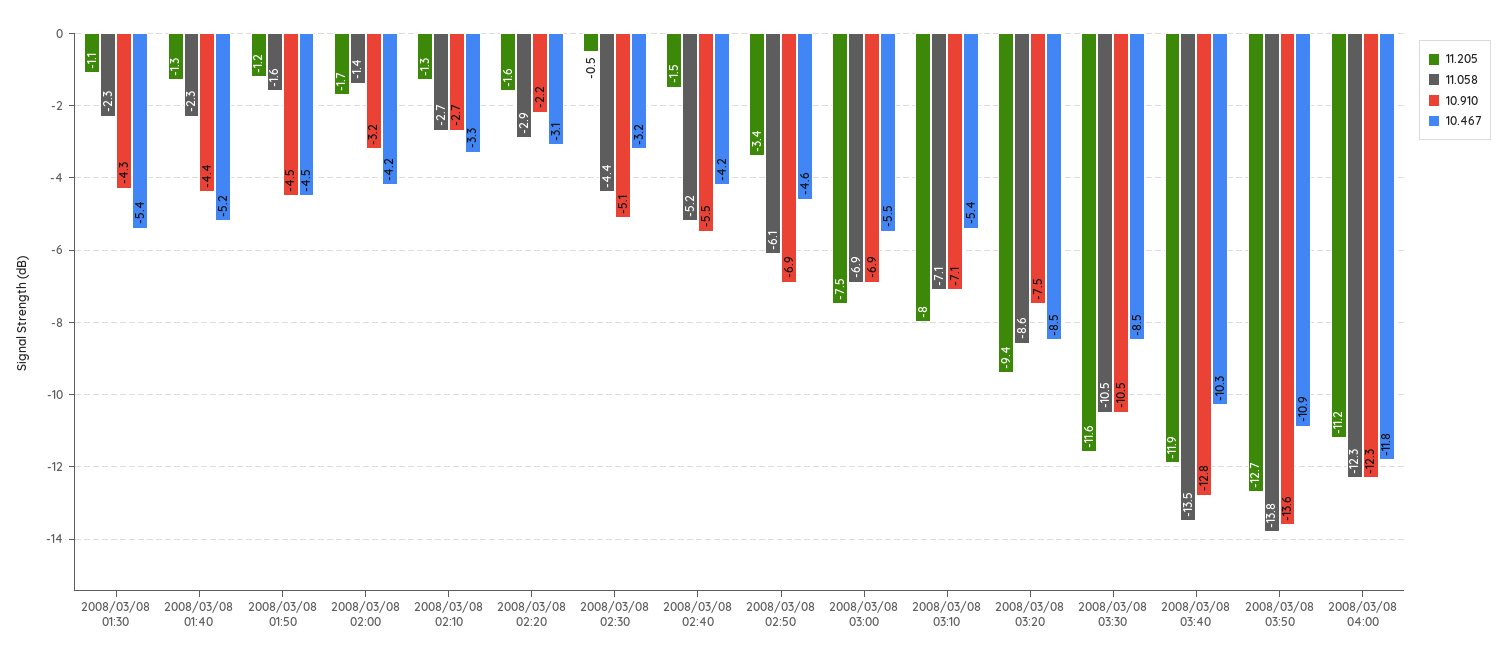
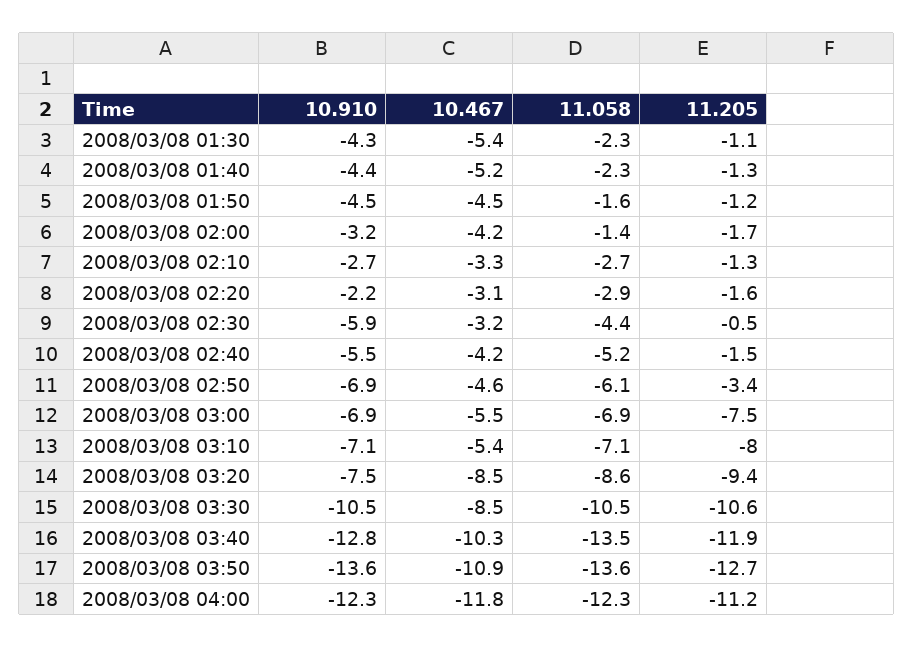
  {
    "11.205": {
      "2008/03/08 01:30": -1.1,
      "2008/03/08 01:40": -1.3,
      "2008/03/08 01:50": -1.2,
      "2008/03/08 02:00": -1.7,
      "2008/03/08 02:10": -1.3,
      "2008/03/08 02:20": -1.6,
      "2008/03/08 02:30": -0.5,
      "2008/03/08 02:40": -1.5,
      "2008/03/08 02:50": -3.4,
      "2008/03/08 03:00": -7.5,
      "2008/03/08 03:10": -8,
      "2008/03/08 03:20": -9.4,
-     "2008/03/08 03:30": -11.6,
+     "2008/03/08 03:30": -10.6,
      "2008/03/08 03:40": -11.9,
      "2008/03/08 03:50": -12.7,
      "2008/03/08 04:00": -11.2
    },
    "11.058": {
      "2008/03/08 01:30": -2.3,
      "2008/03/08 01:40": -2.3,
      "2008/03/08 01:50": -1.6,
      "2008/03/08 02:00": -1.4,
      "2008/03/08 02:10": -2.7,
      "2008/03/08 02:20": -2.9,
      "2008/03/08 02:30": -4.4,
      "2008/03/08 02:40": -5.2,
      "2008/03/08 02:50": -6.1,
      "2008/03/08 03:00": -6.9,
      "2008/03/08 03:10": -7.1,
      "2008/03/08 03:20": -8.6,
      "2008/03/08 03:30": -10.5,
      "2008/03/08 03:40": -13.5,
-     "2008/03/08 03:50": -13.8,
+     "2008/03/08 03:50": -13.6,
      "2008/03/08 04:00": -12.3
    },
    "10.910": {
      "2008/03/08 01:30": -4.3,
      "2008/03/08 01:40": -4.4,
      "2008/03/08 01:50": -4.5,
      "2008/03/08 02:00": -3.2,
      "2008/03/08 02:10": -2.7,
      "2008/03/08 02:20": -2.2,
-     "2008/03/08 02:30": -5.1,
+     "2008/03/08 02:30": -5.9,
      "2008/03/08 02:40": -5.5,
      "2008/03/08 02:50": -6.9,
      "2008/03/08 03:00": -6.9,
      "2008/03/08 03:10": -7.1,
      "2008/03/08 03:20": -7.5,
      "2008/03/08 03:30": -10.5,
      "2008/03/08 03:40": -12.8,
      "2008/03/08 03:50": -13.6,
      "2008/03/08 04:00": -12.3
    },
    "10.467": {
      "2008/03/08 01:30": -5.4,
      "2008/03/08 01:40": -5.2,
      "2008/03/08 01:50": -4.5,
      "2008/03/08 02:00": -4.2,
      "2008/03/08 02:10": -3.3,
      "2008/03/08 02:20": -3.1,
      "2008/03/08 02:30": -3.2,
      "2008/03/08 02:40": -4.2,
      "2008/03/08 02:50": -4.6,
      "2008/03/08 03:00": -5.5,
      "2008/03/08 03:10": -5.4,
      "2008/03/08 03:20": -8.5,
      "2008/03/08 03:30": -8.5,
      "2008/03/08 03:40": -10.3,
      "2008/03/08 03:50": -10.9,
      "2008/03/08 04:00": -11.8
    }
  }

